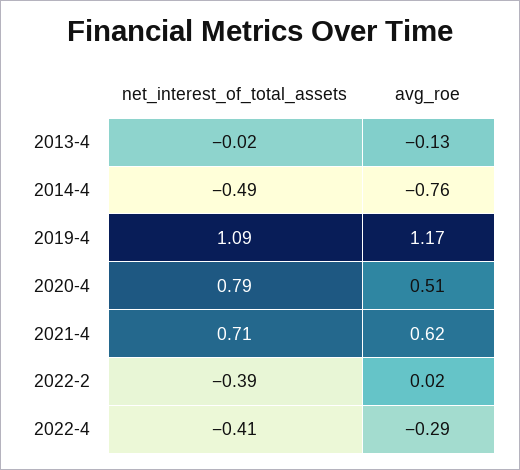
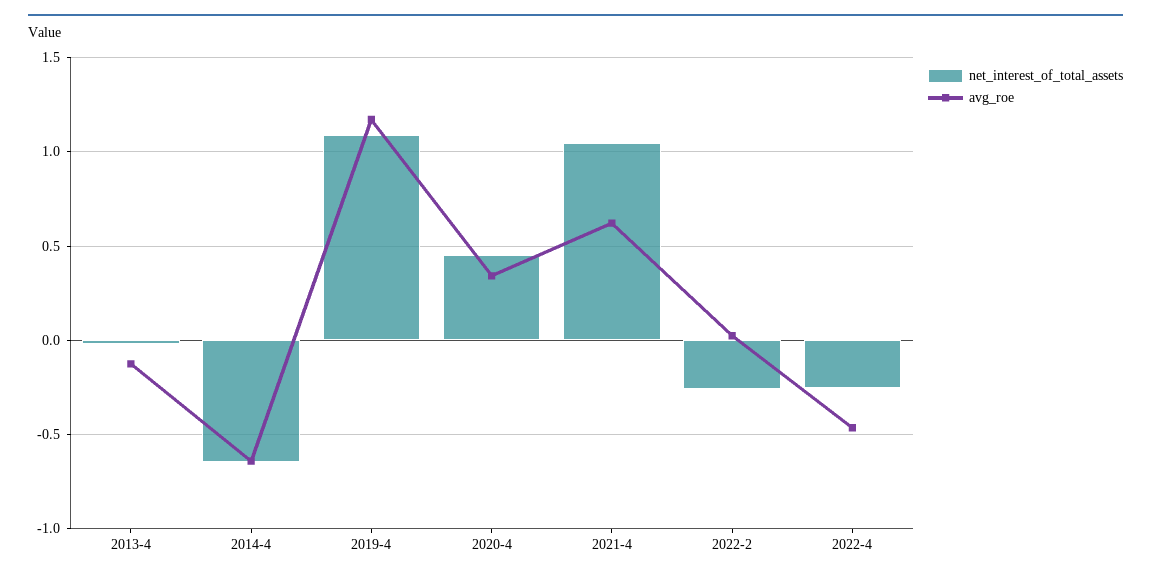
  {
    "net_interest_of_total_assets": {
      "2013-4": -0.02,
-     "2014-4": -0.49,
+     "2014-4": -0.65,
      "2019-4": 1.09,
-     "2020-4": 0.79,
+     "2020-4": 0.45,
-     "2021-4": 0.71,
+     "2021-4": 1.05,
-     "2022-2": -0.39,
+     "2022-2": -0.25,
-     "2022-4": -0.41
+     "2022-4": -0.25
    },
    "avg_roe": {
      "2013-4": -0.13,
-     "2014-4": -0.76,
+     "2014-4": -0.65,
      "2019-4": 1.17,
-     "2020-4": 0.51,
+     "2020-4": 0.35,
      "2021-4": 0.62,
      "2022-2": 0.02,
-     "2022-4": -0.29
+     "2022-4": -0.45
    }
  }

